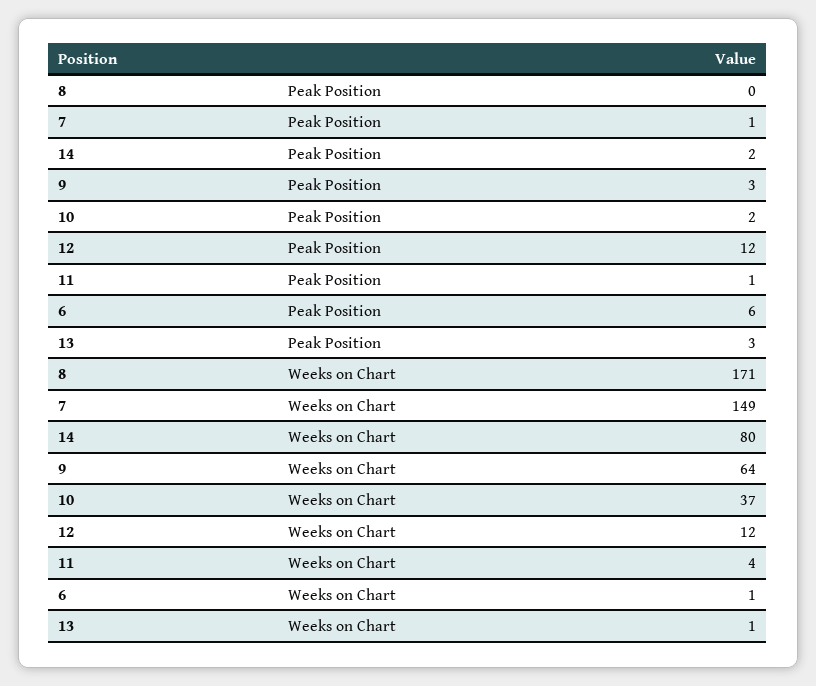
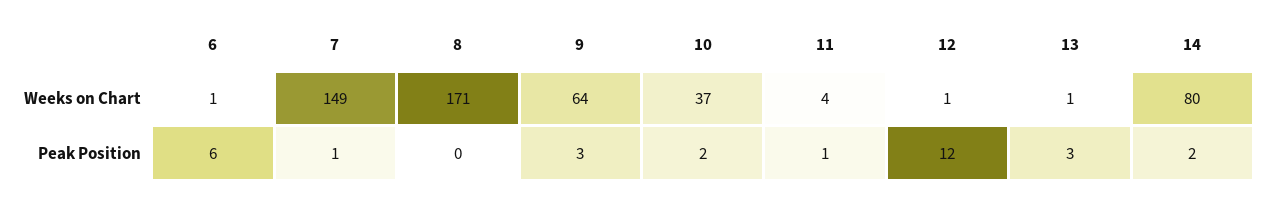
  {
    "8": {
      "Peak Position": 0,
      "Weeks on Chart": 171
    },
    "7": {
      "Peak Position": 1,
      "Weeks on Chart": 149
    },
    "14": {
      "Peak Position": 2,
      "Weeks on Chart": 80
    },
    "9": {
      "Peak Position": 3,
      "Weeks on Chart": 64
    },
    "10": {
      "Peak Position": 2,
      "Weeks on Chart": 37
    },
    "12": {
      "Peak Position": 12,
-     "Weeks on Chart": 12
+     "Weeks on Chart": 1
    },
    "11": {
      "Peak Position": 1,
      "Weeks on Chart": 4
    },
    "6": {
      "Peak Position": 6,
      "Weeks on Chart": 1
    },
    "13": {
      "Peak Position": 3,
      "Weeks on Chart": 1
    }
  }

